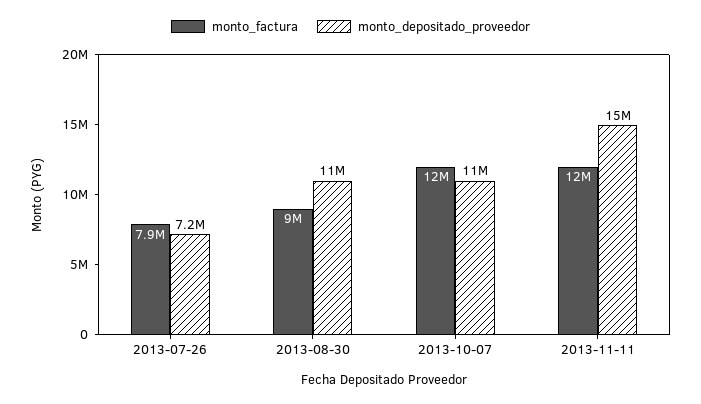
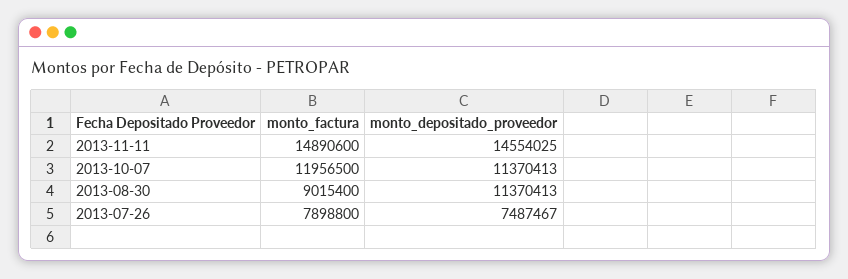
  {
    "monto_factura": {
      "2013-07-26": 7898800,
      "2013-08-30": 9015400,
      "2013-10-07": 11956500,
-     "2013-11-11": 12000000
+     "2013-11-11": 14890600
    },
    "monto_depositado_proveedor": {
-     "2013-07-26": 7200000,
+     "2013-07-26": 7487467,
      "2013-08-30": 11370413,
      "2013-10-07": 11370413,
      "2013-11-11": 14554025
    }
  }

